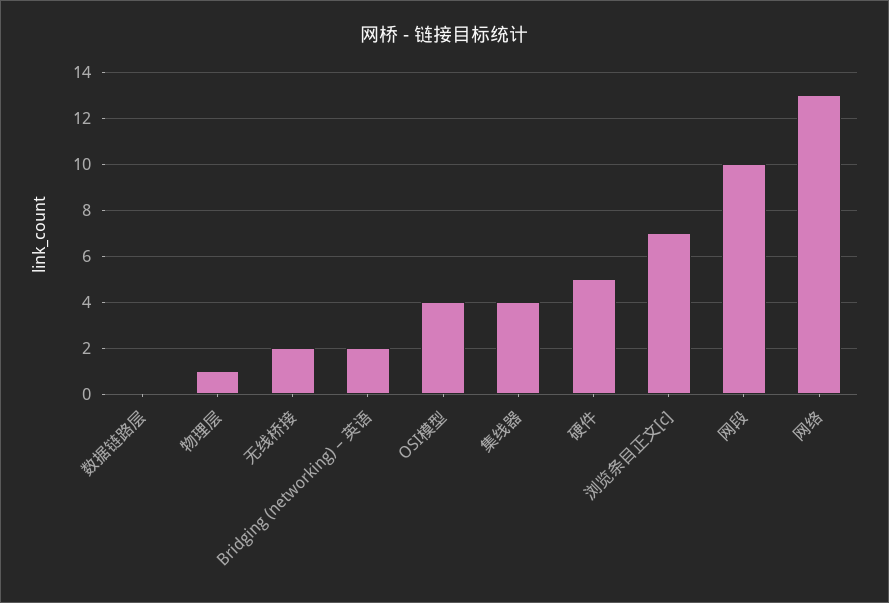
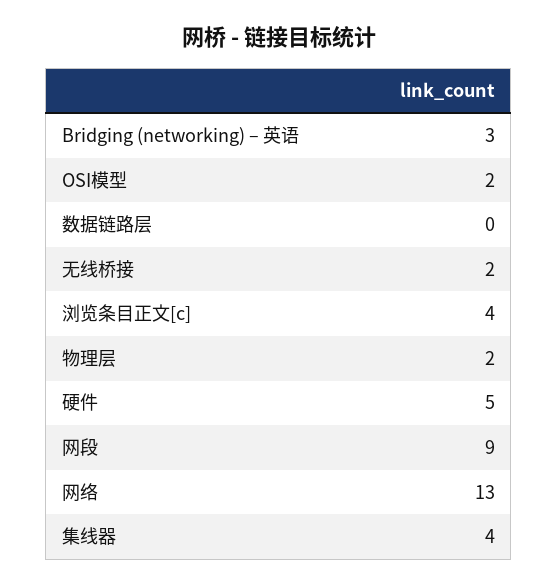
  {
    "数据链路层": 0,
-   "物理层": 1,
+   "物理层": 2,
    "无线桥接": 2,
-   "Bridging (networking) – 英语": 2,
+   "Bridging (networking) – 英语": 3,
-   "OSI模型": 4,
+   "OSI模型": 2,
    "集线器": 4,
    "硬件": 5,
-   "浏览条目正文[c]": 7,
+   "浏览条目正文[c]": 4,
-   "网段": 10,
+   "网段": 9,
    "网络": 13
  }

